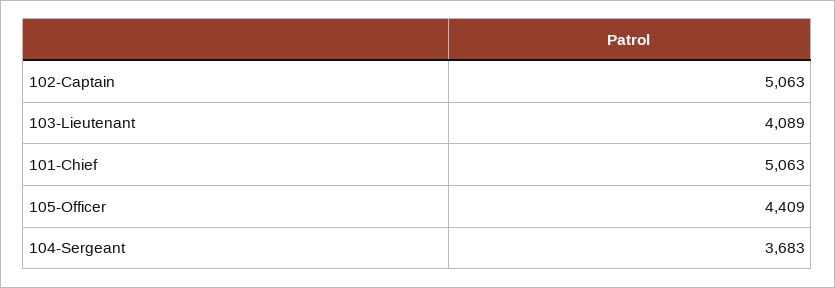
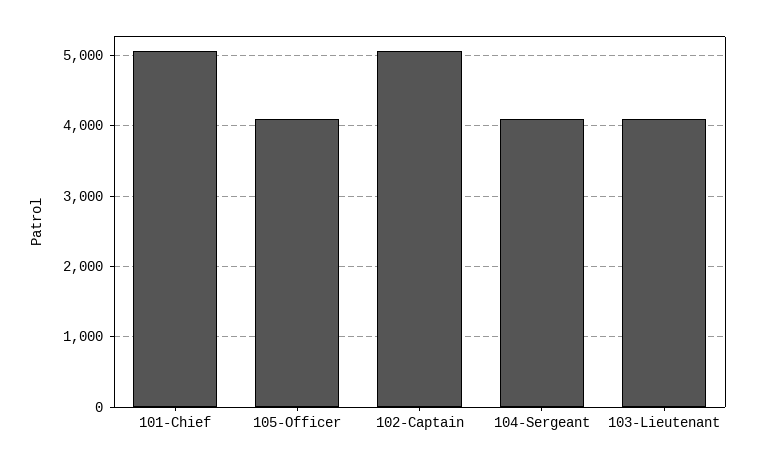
  {
    "102-Captain": 5063,
    "103-Lieutenant": 4089,
    "101-Chief": 5063,
-   "105-Officer": 4409,
+   "105-Officer": 4100,
-   "104-Sergeant": 3683
+   "104-Sergeant": 4100
  }

